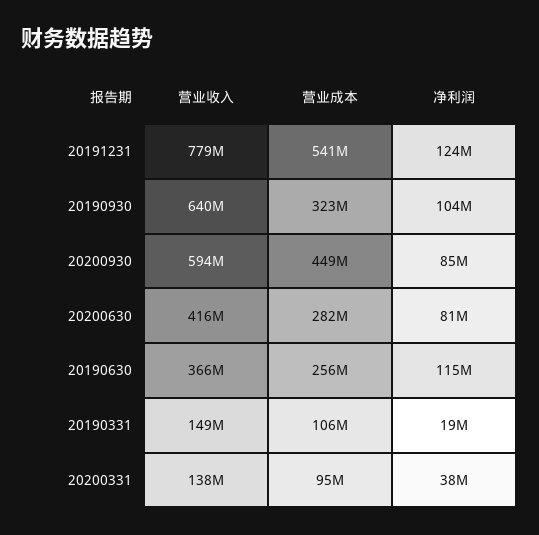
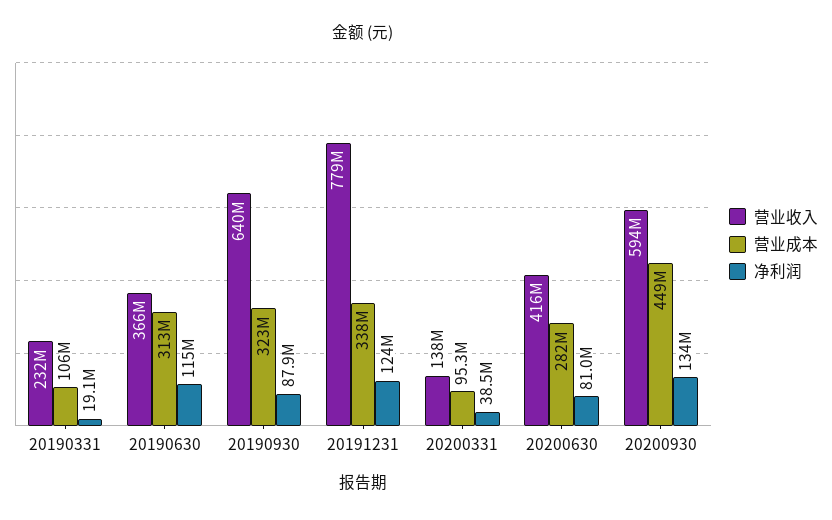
  {
    "营业收入": {
      "20191231": 779000000,
      "20190930": 640000000,
      "20200930": 594000000,
      "20200630": 416000000,
      "20190630": 366000000,
-     "20190331": 149000000,
+     "20190331": 232000000,
      "20200331": 138000000
    },
    "营业成本": {
-     "20191231": 541000000,
+     "20191231": 338000000,
      "20190930": 323000000,
      "20200930": 449000000,
      "20200630": 282000000,
-     "20190630": 256000000,
+     "20190630": 313000000,
      "20190331": 106000000,
      "20200331": 95300000
    },
    "净利润": {
      "20191231": 124000000,
-     "20190930": 104000000,
+     "20190930": 87900000,
-     "20200930": 85000000,
+     "20200930": 134000000,
      "20200630": 81000000,
      "20190630": 115000000,
      "20190331": 19100000,
      "20200331": 38500000
    }
  }

